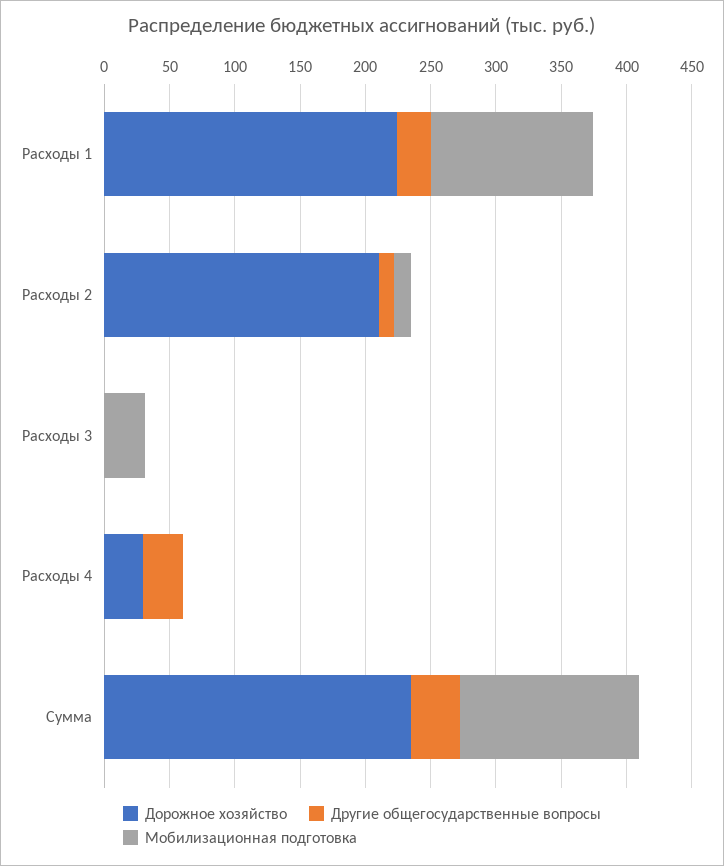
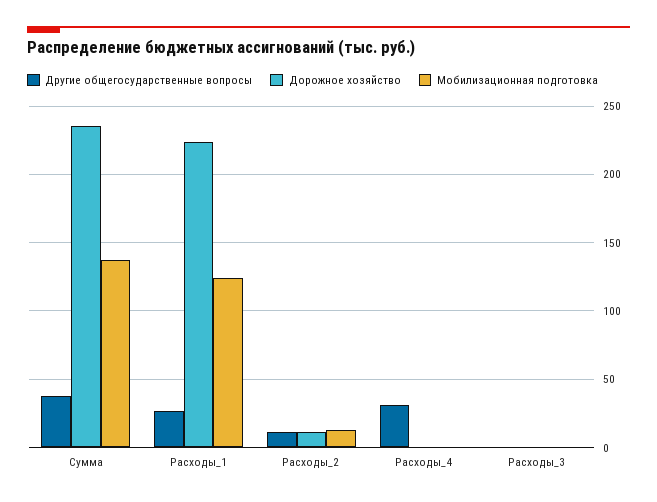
  {
    "Дорожное хозяйство": {
      "Расходы 1": 225,
-     "Расходы 2": 210,
+     "Расходы 2": 10,
      "Расходы 3": 0,
-     "Расходы 4": 30,
+     "Расходы 4": 0,
      "Сумма": 235
    },
    "Другие общегосударственные вопросы": {
      "Расходы 1": 25,
      "Расходы 2": 10,
      "Расходы 3": 0,
      "Расходы 4": 30,
      "Сумма": 40
    },
    "Мобилизационная подготовка": {
      "Расходы 1": 125,
      "Расходы 2": 15,
-     "Расходы 3": 30,
+     "Расходы 3": 0,
      "Расходы 4": 0,
      "Сумма": 135
    }
  }

